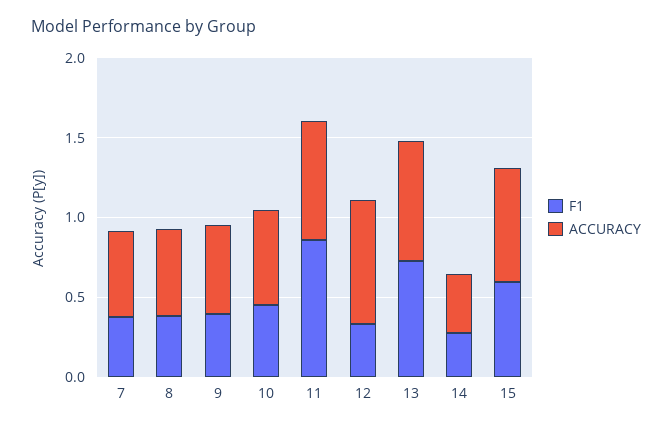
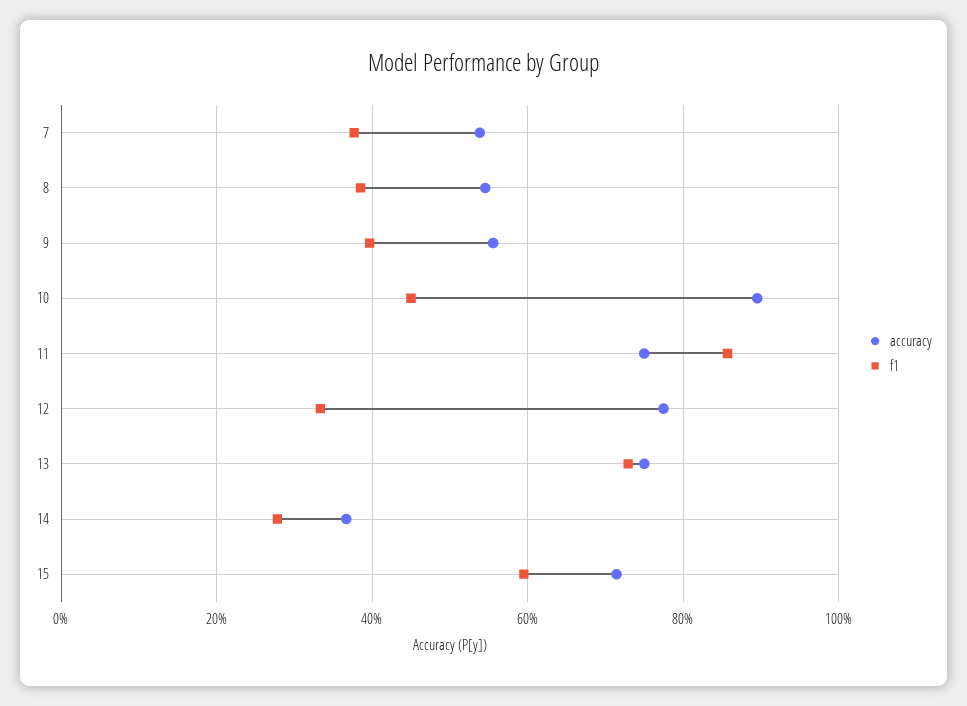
  {
    "F1": {
      "7": 0.38,
      "8": 0.38,
      "9": 0.4,
      "10": 0.46,
      "11": 0.86,
      "12": 0.34,
      "13": 0.72,
      "14": 0.28,
      "15": 0.6
    },
    "ACCURACY": {
      "7": 0.54,
      "8": 0.54,
      "9": 0.56,
-     "10": 0.6,
+     "10": 0.9,
      "11": 0.76,
      "12": 0.78,
      "13": 0.76,
      "14": 0.36,
      "15": 0.72
    }
  }

